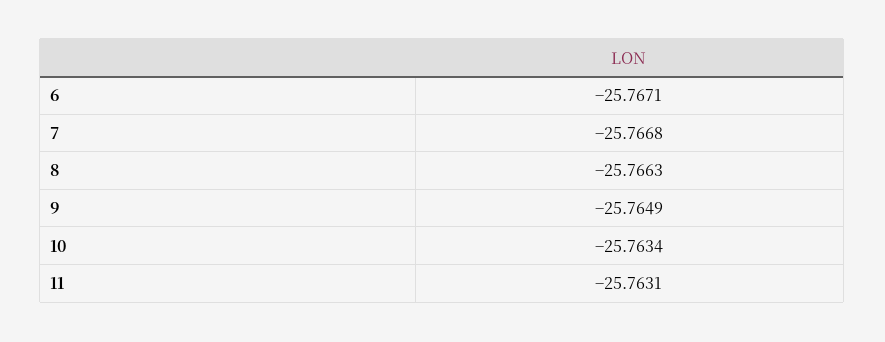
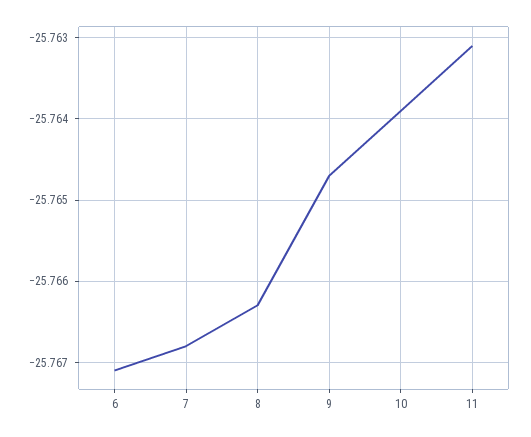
  {
    "6": -25.7671,
    "7": -25.7668,
    "8": -25.7663,
-   "9": -25.7649,
+   "9": -25.7647,
-   "10": -25.7634,
+   "10": -25.7639,
    "11": -25.7631
  }

